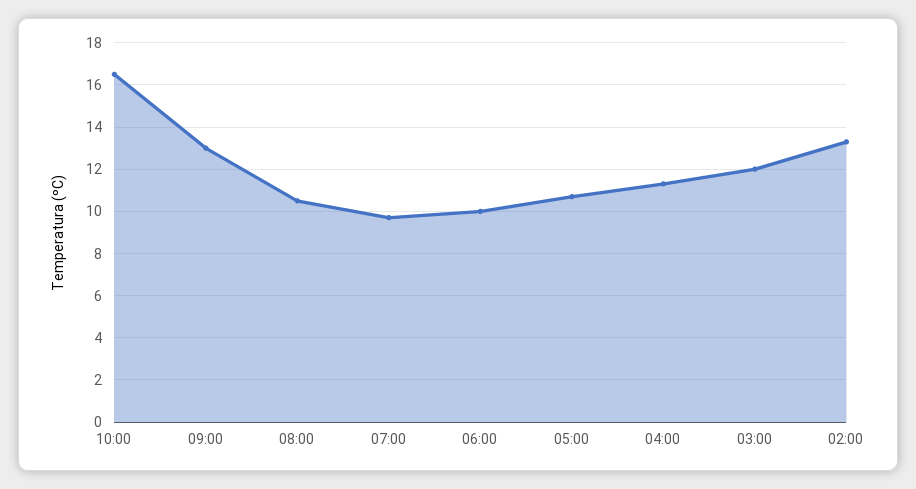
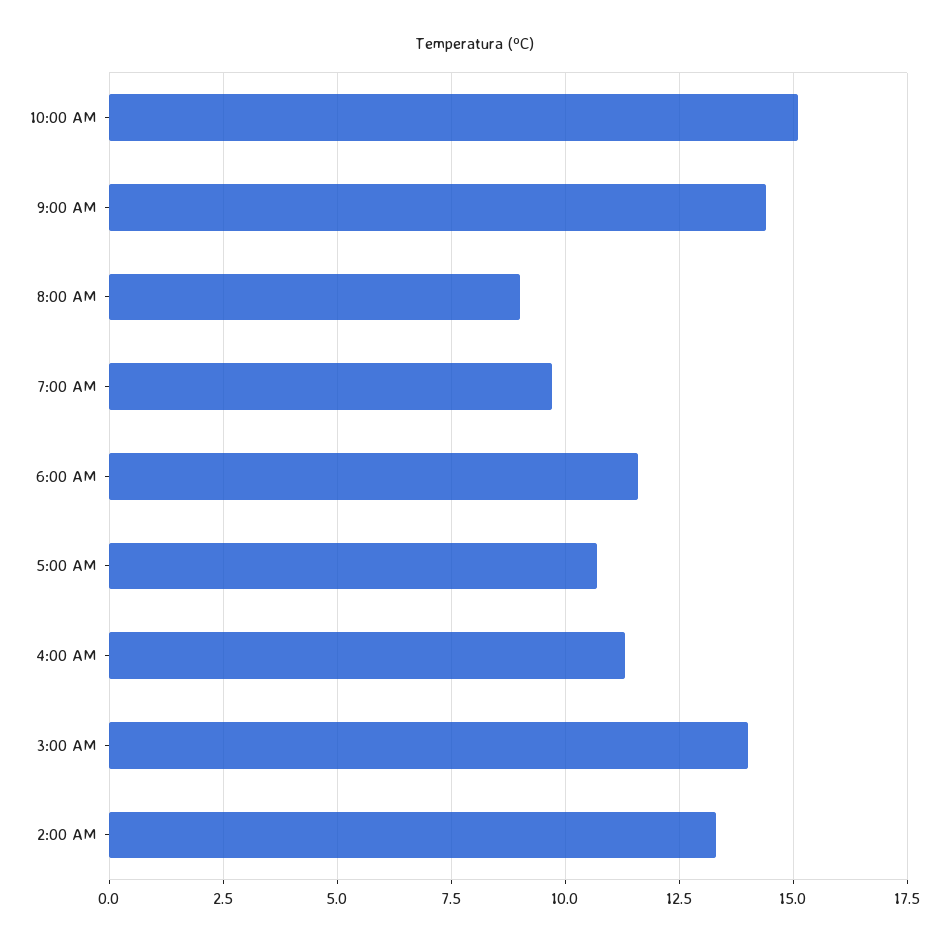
  {
-   "10:00": 16.5,
+   "10:00": 15,
-   "09:00": 13,
+   "09:00": 14.5,
-   "08:00": 10.5,
+   "08:00": 9,
    "07:00": 9.5,
-   "06:00": 10,
+   "06:00": 11.5,
    "05:00": 10.5,
    "04:00": 11.5,
-   "03:00": 12,
+   "03:00": 14,
    "02:00": 13.5
  }

